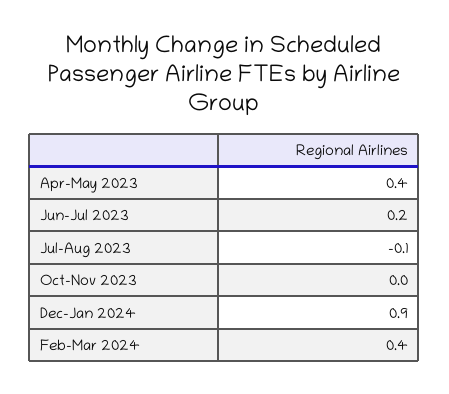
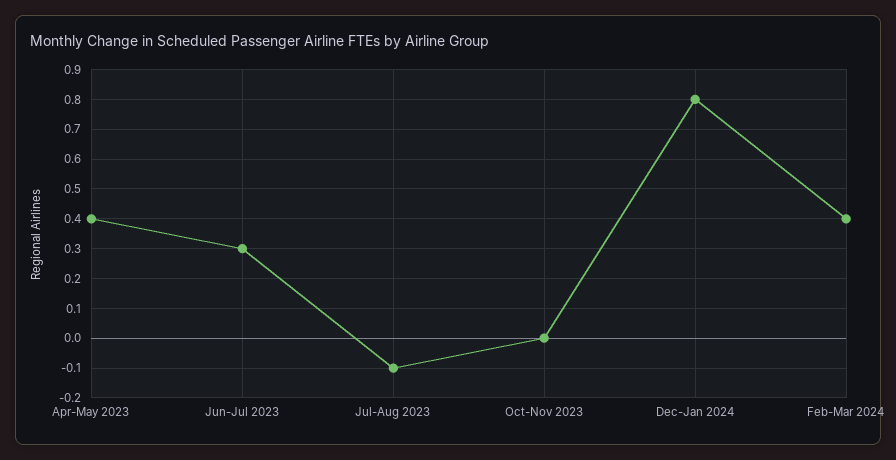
  {
    "Apr-May 2023": 0.4,
-   "Jun-Jul 2023": 0.2,
+   "Jun-Jul 2023": 0.3,
    "Jul-Aug 2023": -0.1,
    "Oct-Nov 2023": 0,
-   "Dec-Jan 2024": 0.9,
+   "Dec-Jan 2024": 0.8,
    "Feb-Mar 2024": 0.4
  }

